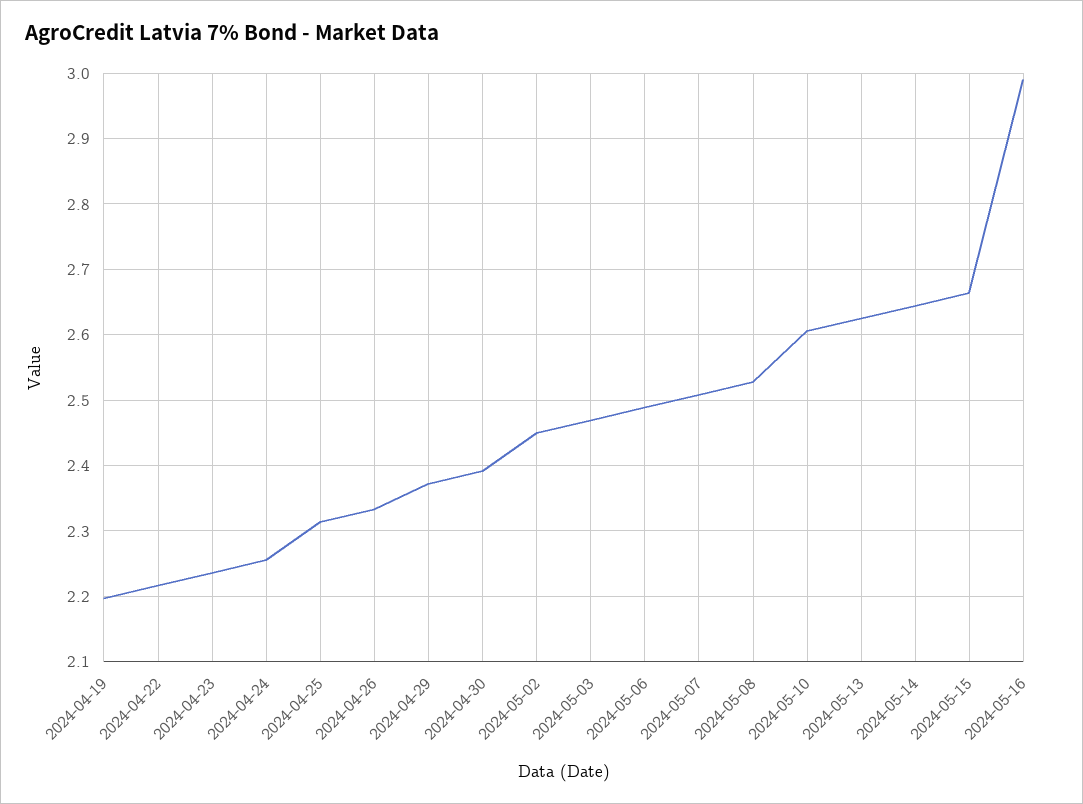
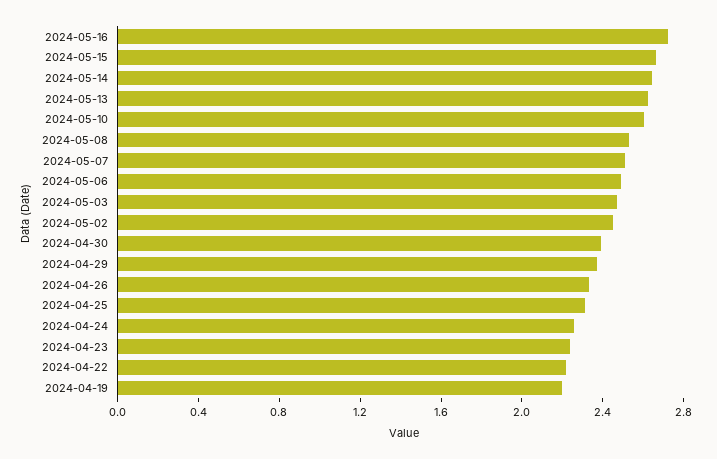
  {
    "2024-04-19": 2.2,
    "2024-04-22": 2.22,
    "2024-04-23": 2.24,
    "2024-04-24": 2.26,
    "2024-04-25": 2.31,
    "2024-04-26": 2.33,
    "2024-04-29": 2.37,
    "2024-04-30": 2.39,
    "2024-05-02": 2.45,
    "2024-05-03": 2.47,
    "2024-05-06": 2.49,
    "2024-05-07": 2.51,
    "2024-05-08": 2.53,
    "2024-05-10": 2.61,
    "2024-05-13": 2.63,
    "2024-05-14": 2.64,
    "2024-05-15": 2.66,
-   "2024-05-16": 2.99
+   "2024-05-16": 2.7
  }

